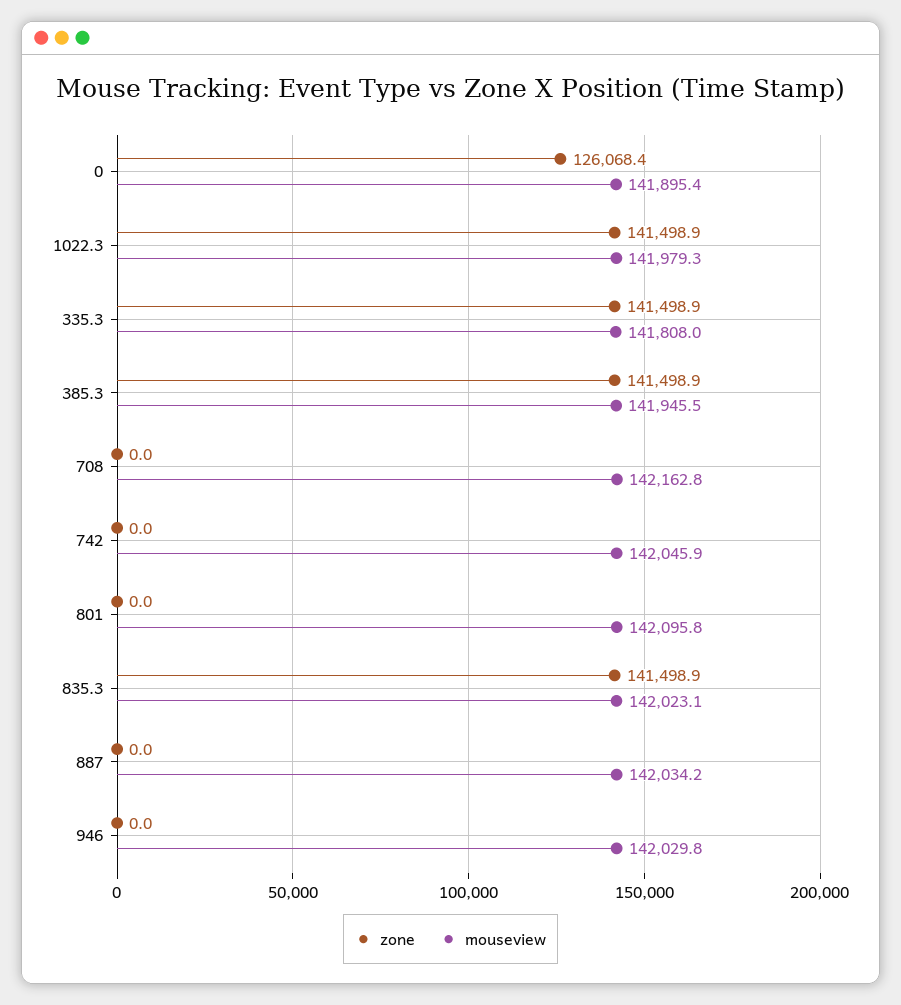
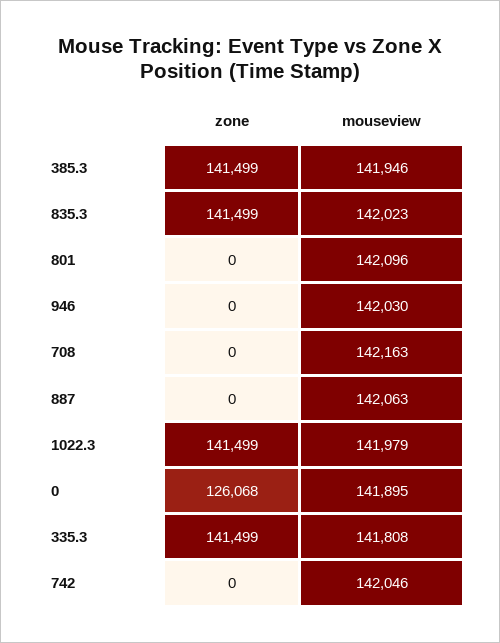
  {
    "zone": {
      "0": 126068.4,
      "1022.3": 141498.9,
      "335.3": 141498.9,
      "385.3": 141498.9,
      "708": 0,
      "742": 0,
      "801": 0,
      "835.3": 141498.9,
      "887": 0,
      "946": 0
    },
    "mouseview": {
      "0": 141895.4,
      "1022.3": 141979.3,
      "335.3": 141808,
      "385.3": 141945.5,
      "708": 142162.8,
      "742": 142045.9,
      "801": 142095.8,
      "835.3": 142023.1,
-     "887": 142034.2,
+     "887": 142063,
      "946": 142029.8
    }
  }

